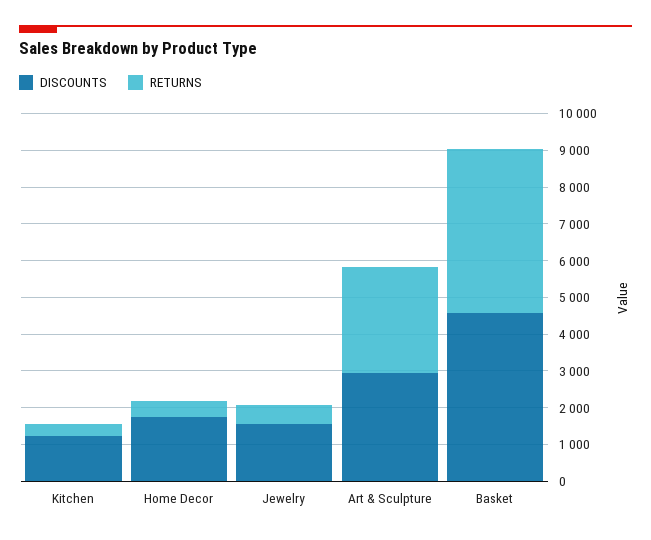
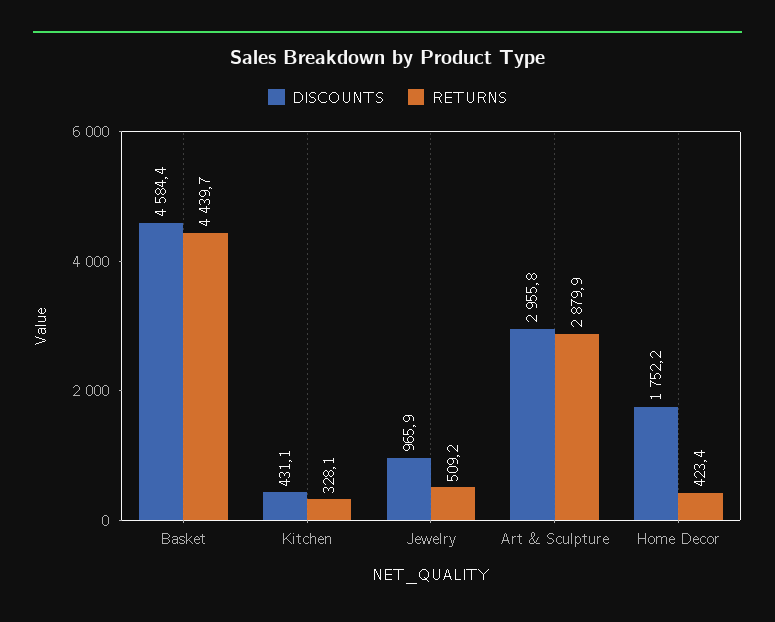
  {
    "DISCOUNTS": {
-     "Kitchen": 1250,
+     "Kitchen": 431.1,
      "Home Decor": 1752.2,
-     "Jewelry": 1500,
+     "Jewelry": 965.9,
      "Art & Sculpture": 2955.8,
      "Basket": 4584.4
    },
    "RETURNS": {
      "Kitchen": 328.1,
      "Home Decor": 423.4,
      "Jewelry": 509.2,
      "Art & Sculpture": 2879.9,
      "Basket": 4439.7
    }
  }

